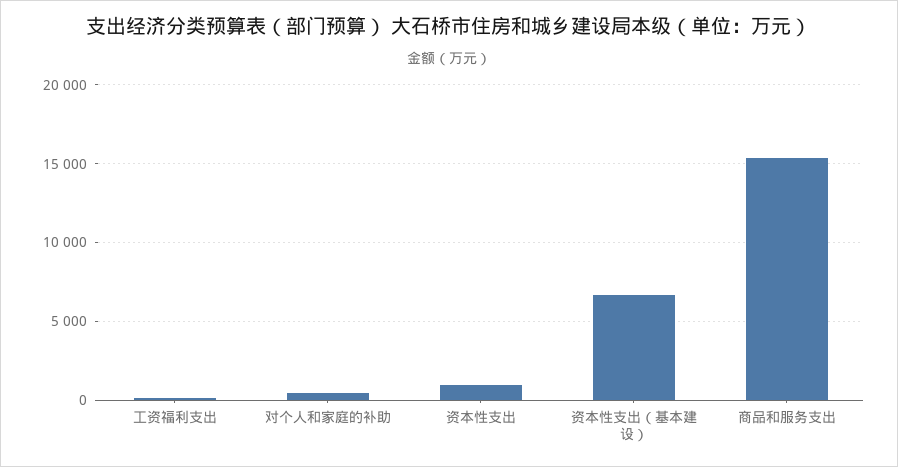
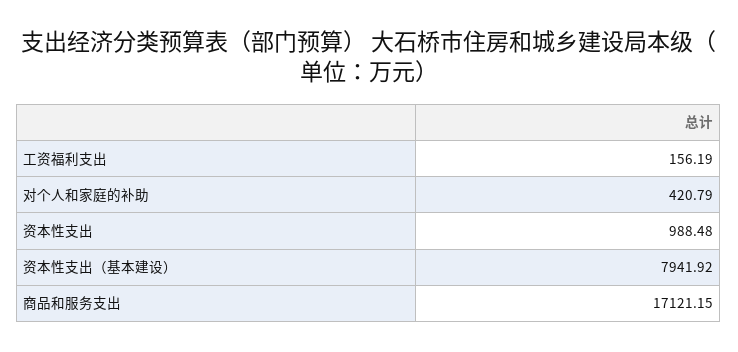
  {
    "工资福利支出": 156.19,
    "对个人和家庭的补助": 420.79,
    "资本性支出": 988.48,
-   "资本性支出（基本建设）": 6500,
+   "资本性支出（基本建设）": 7941.92,
-   "商品和服务支出": 15500
+   "商品和服务支出": 17121.15
  }

